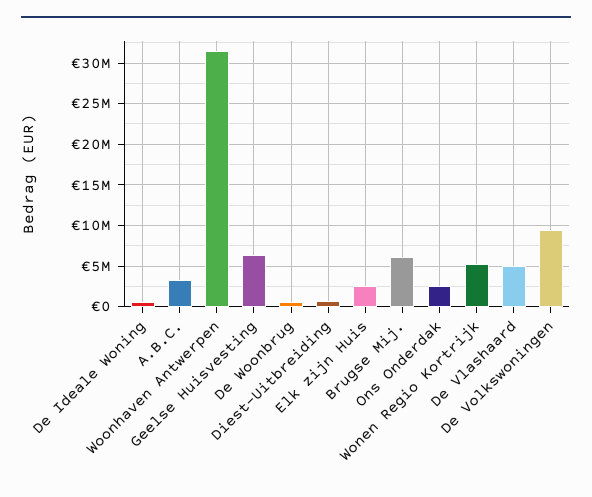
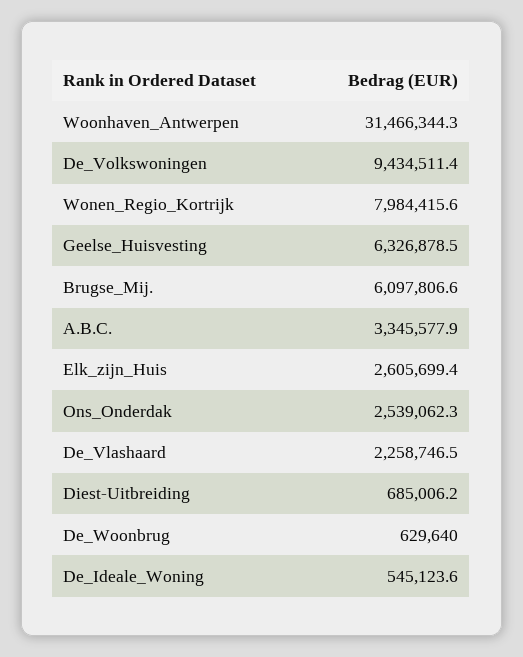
  {
    "De Ideale Woning": 545123.6,
    "A.B.C.": 3345577.9,
    "Woonhaven Antwerpen": 31466344.3,
    "Geelse Huisvesting": 6326878.5,
    "De Woonbrug": 629640,
    "Diest-Uitbreiding": 685006.2,
    "Elk zijn Huis": 2605699.4,
    "Brugse Mij.": 6097806.6,
    "Ons Onderdak": 2539062.3,
-   "Wonen Regio Kortrijk": 5000000,
+   "Wonen Regio Kortrijk": 7984415.6,
-   "De Vlashaard": 5000000,
+   "De Vlashaard": 2258746.5,
    "De Volkswoningen": 9434511.4
  }

